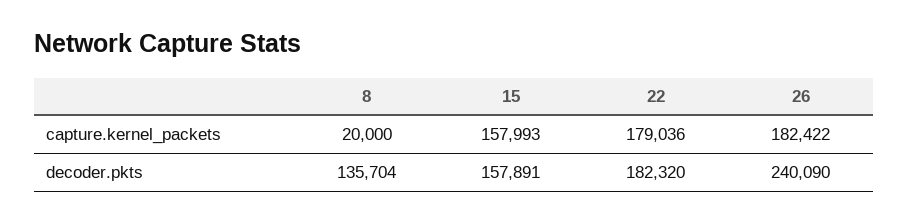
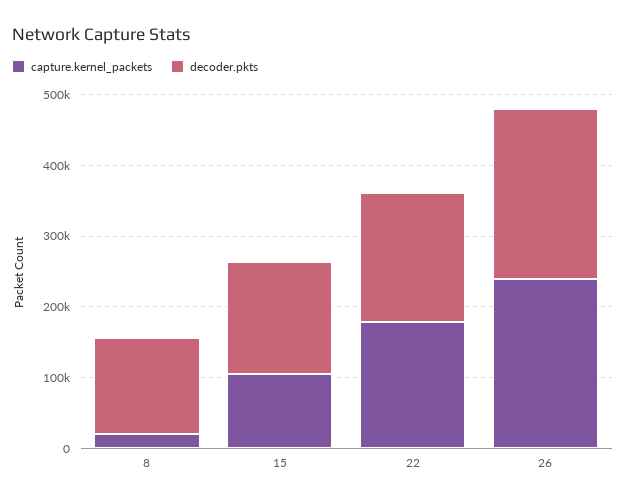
  {
    "capture.kernel_packets": {
      "8": 20000,
-     "15": 157993,
+     "15": 100000,
      "22": 179036,
-     "26": 182422
+     "26": 240000
    },
    "decoder.pkts": {
      "8": 135704,
      "15": 157891,
      "22": 182320,
      "26": 240090
    }
  }

